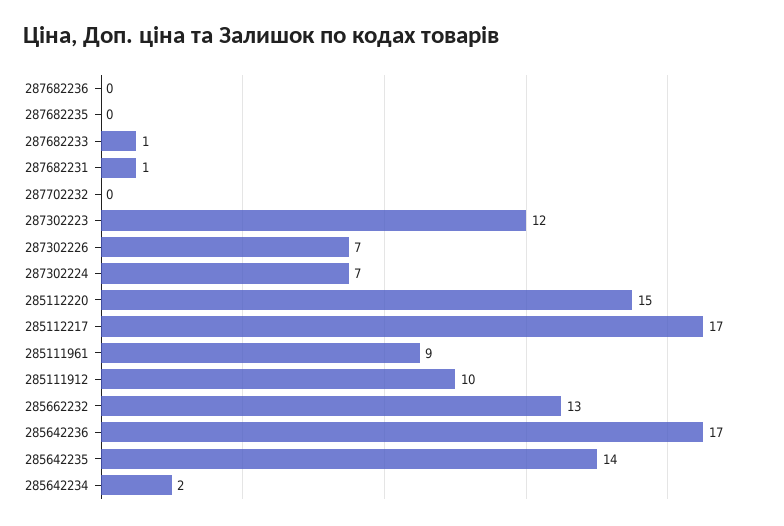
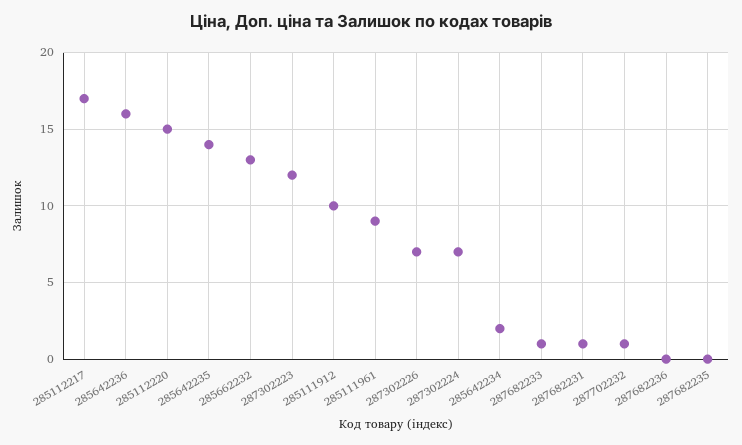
  {
    "287682236": 0,
    "287682235": 0,
    "287682233": 1,
    "287682231": 1,
-   "287702232": 0,
+   "287702232": 1,
    "287302223": 12,
    "287302226": 7,
    "287302224": 7,
    "285112220": 15,
    "285112217": 17,
    "285111961": 9,
    "285111912": 10,
    "285662232": 13,
-   "285642236": 17,
+   "285642236": 16,
    "285642235": 14,
    "285642234": 2
  }

